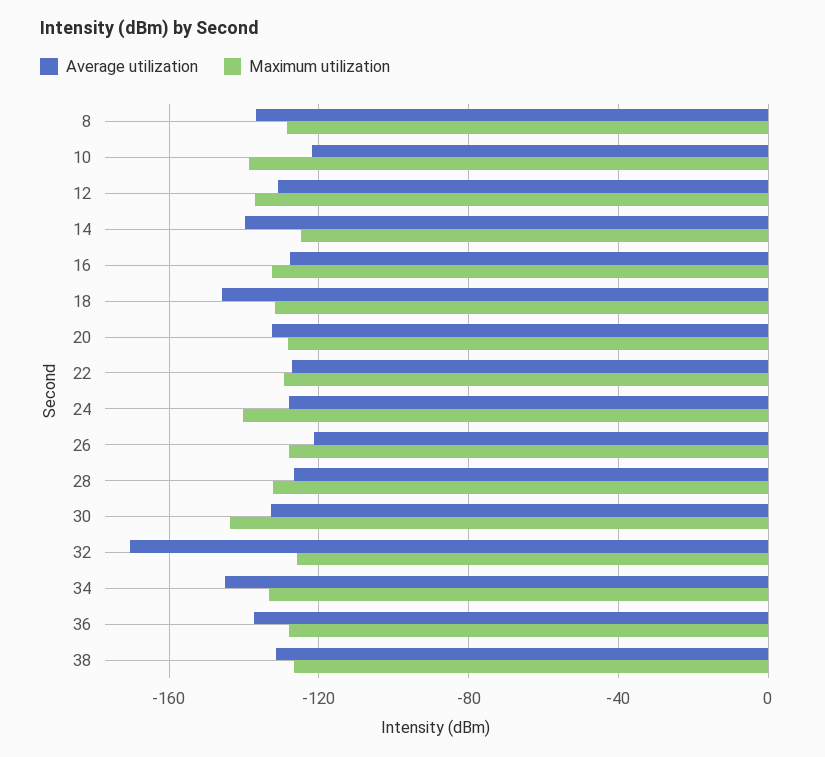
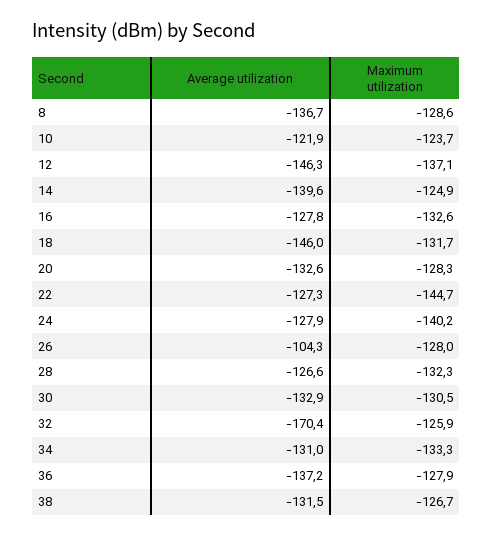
  {
    "Average utilization": {
      "8": -136.7,
      "10": -121.9,
-     "12": -130,
+     "12": -146.3,
      "14": -139.6,
      "16": -127.8,
      "18": -146,
      "20": -132.6,
      "22": -127.3,
      "24": -127.9,
-     "26": -120,
+     "26": -104.3,
      "28": -126.6,
      "30": -132.9,
      "32": -170.4,
-     "34": -145,
+     "34": -131,
      "36": -137.2,
      "38": -131.5
    },
    "Maximum utilization": {
      "8": -128.6,
-     "10": -140,
+     "10": -123.7,
      "12": -137.1,
      "14": -124.9,
      "16": -132.6,
      "18": -131.7,
      "20": -128.3,
-     "22": -130,
+     "22": -144.7,
      "24": -140.2,
      "26": -128,
      "28": -132.3,
-     "30": -145,
+     "30": -130.5,
      "32": -125.9,
      "34": -133.3,
      "36": -127.9,
      "38": -126.7
    }
  }

